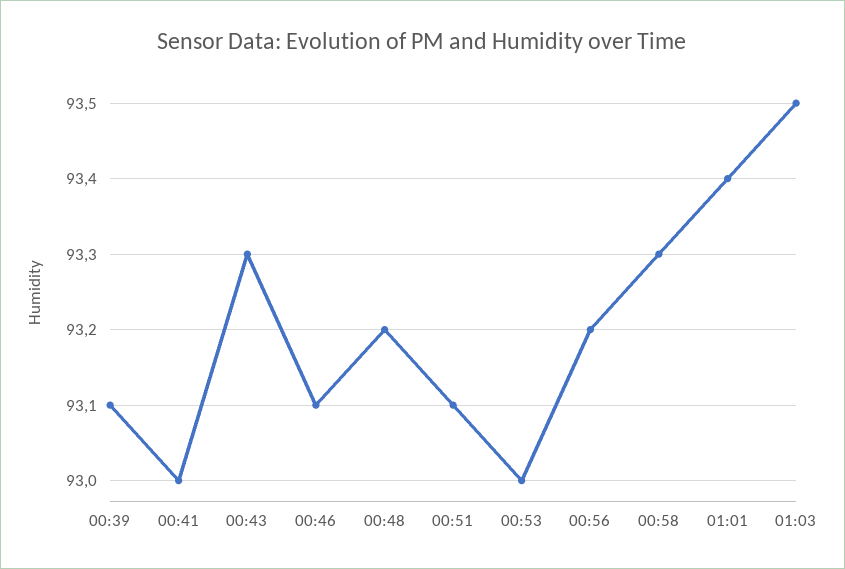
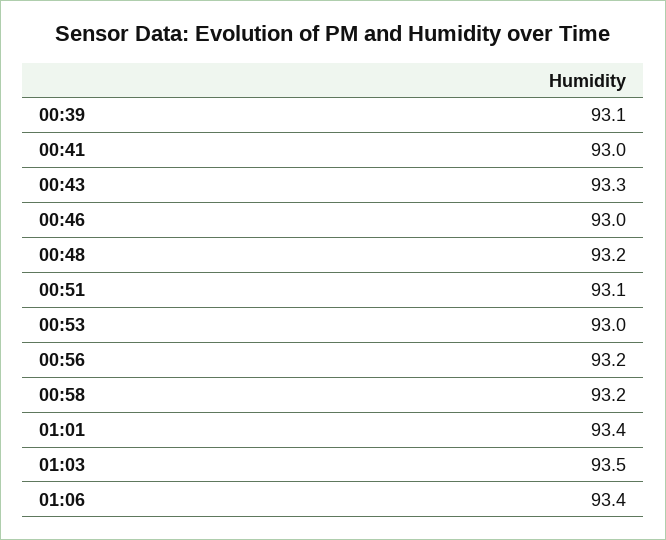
  {
    "00:39": 93.1,
    "00:41": 93,
    "00:43": 93.3,
-   "00:46": 93.1,
+   "00:46": 93,
    "00:48": 93.2,
    "00:51": 93.1,
    "00:53": 93,
    "00:56": 93.2,
-   "00:58": 93.3,
+   "00:58": 93.2,
    "01:01": 93.4,
-   "01:03": 93.5
+   "01:03": 93.5,
+   "01:06": 93.4
  }

